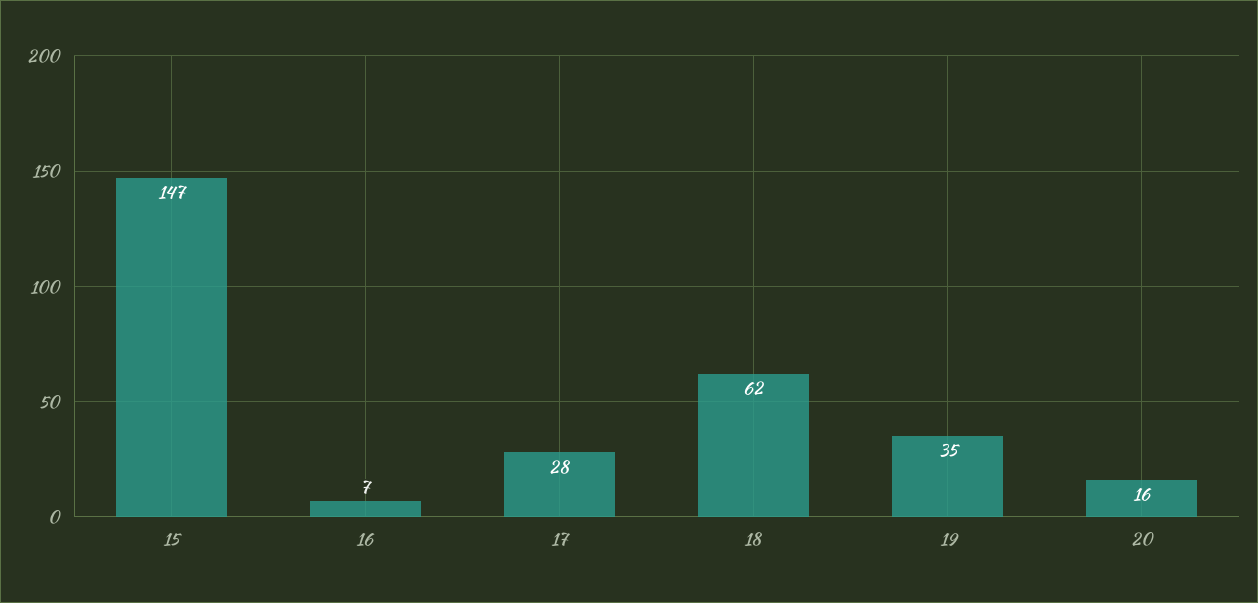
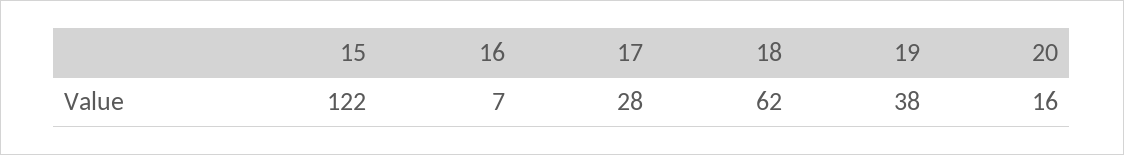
  {
-   "15": 147,
+   "15": 122,
    "16": 7,
    "17": 28,
    "18": 62,
-   "19": 35,
+   "19": 38,
    "20": 16
  }

